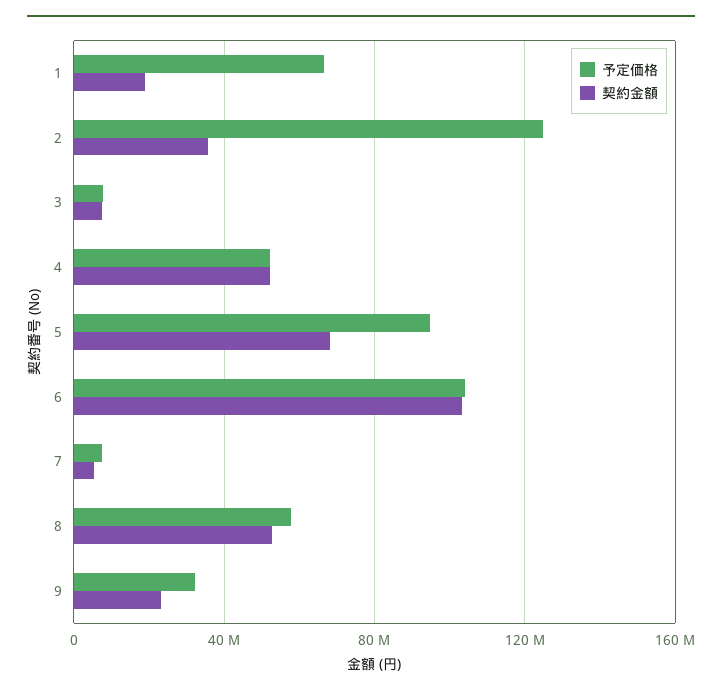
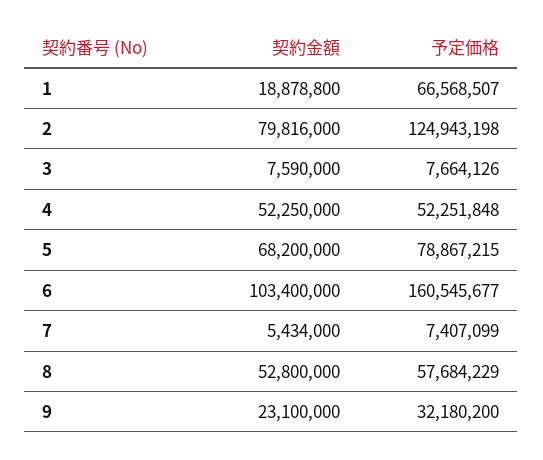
  {
    "予定価格": {
      "1": 66568507,
      "2": 124943198,
      "3": 7664126,
      "4": 52251848,
-     "5": 95000000,
+     "5": 78867215,
-     "6": 105000000,
+     "6": 160545677,
      "7": 7407099,
      "8": 57684229,
      "9": 32180200
    },
    "契約金額": {
      "1": 18878800,
-     "2": 35000000,
+     "2": 79816000,
      "3": 7590000,
      "4": 52250000,
      "5": 68200000,
      "6": 103400000,
      "7": 5434000,
      "8": 52800000,
      "9": 23100000
    }
  }

